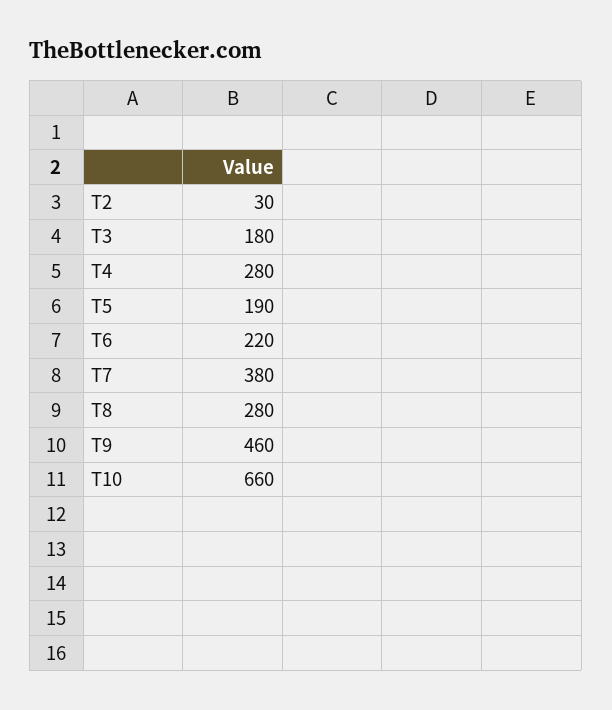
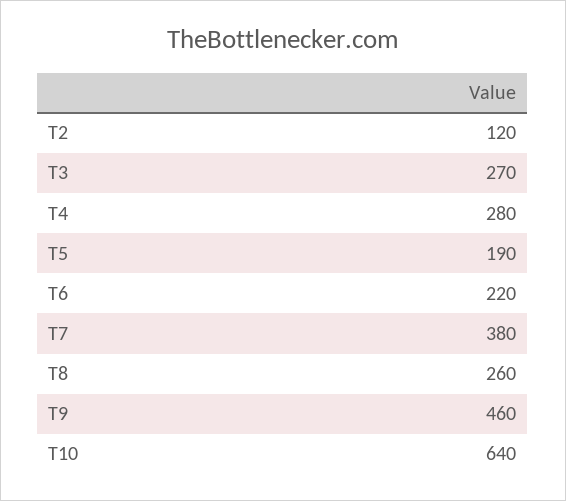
  {
-   "T2": 30,
+   "T2": 120,
-   "T3": 180,
+   "T3": 270,
    "T4": 280,
    "T5": 190,
    "T6": 220,
    "T7": 380,
-   "T8": 280,
+   "T8": 260,
    "T9": 460,
-   "T10": 660
+   "T10": 640
  }

